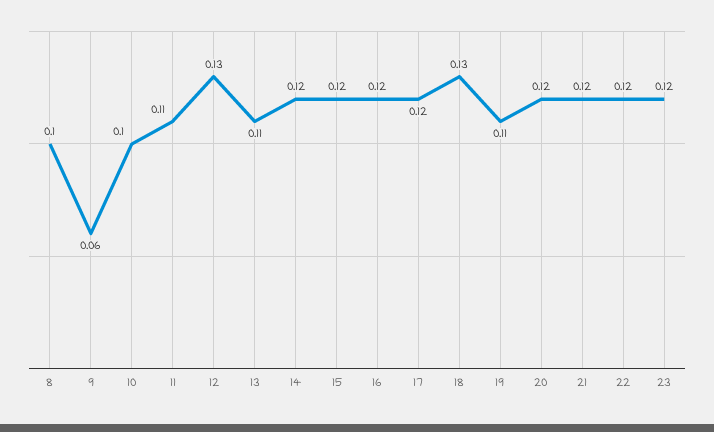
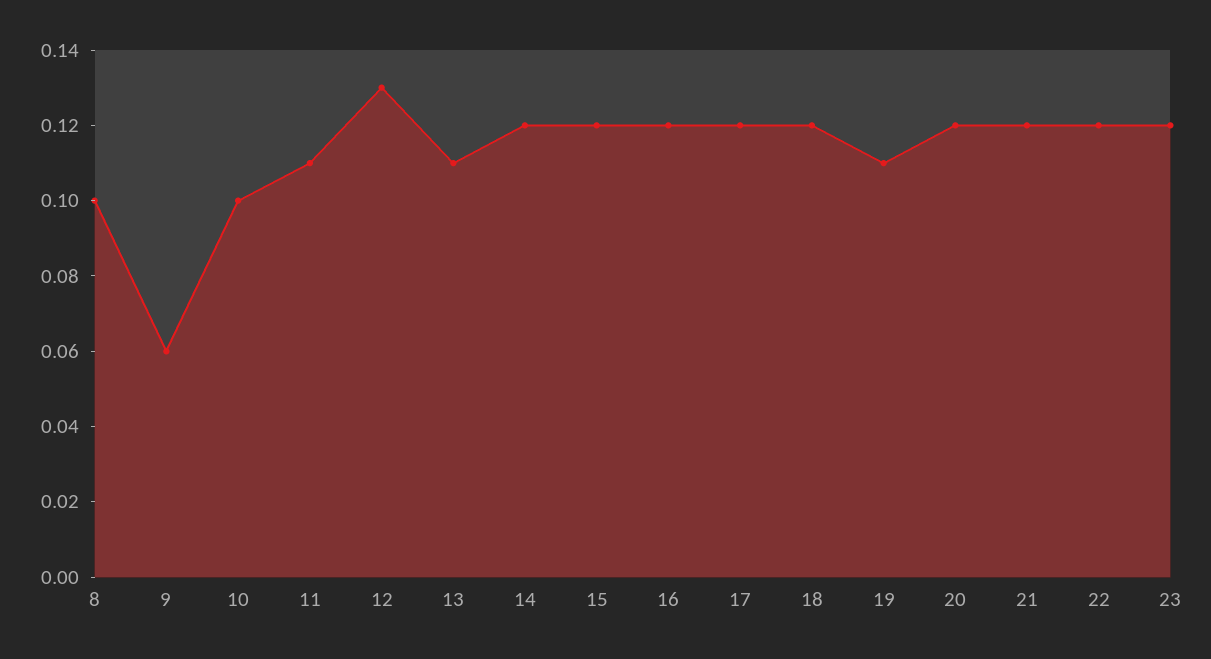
  {
    "8": 0.1,
    "9": 0.06,
    "10": 0.1,
    "11": 0.11,
    "12": 0.13,
    "13": 0.11,
    "14": 0.12,
    "15": 0.12,
    "16": 0.12,
    "17": 0.12,
-   "18": 0.13,
+   "18": 0.12,
    "19": 0.11,
    "20": 0.12,
    "21": 0.12,
    "22": 0.12,
    "23": 0.12
  }

